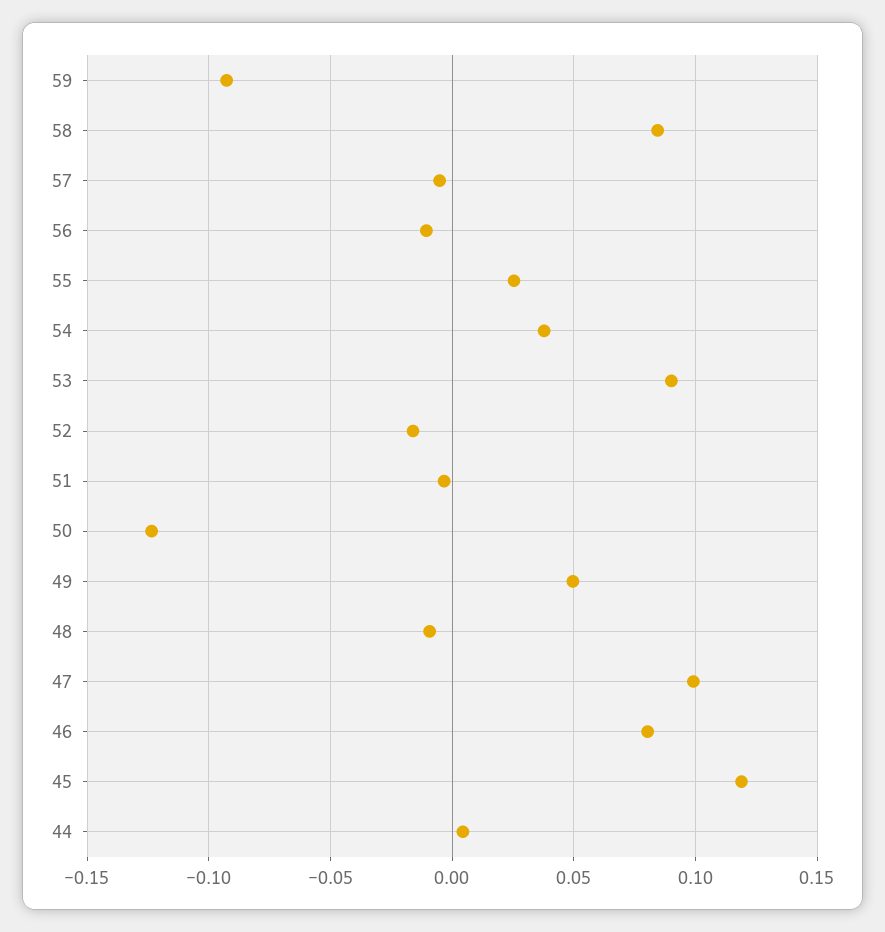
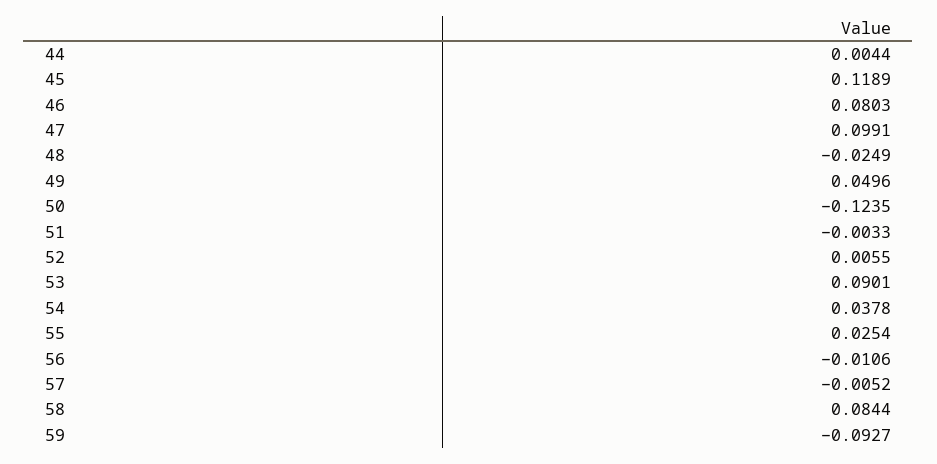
  {
    "59": -0.0927,
    "58": 0.0844,
    "57": -0.0052,
    "56": -0.0106,
    "55": 0.0254,
    "54": 0.0378,
    "53": 0.0901,
-   "52": -0.015,
+   "52": 0.0055,
    "51": -0.0033,
    "50": -0.1235,
    "49": 0.0496,
-   "48": -0.01,
+   "48": -0.0249,
    "47": 0.0991,
    "46": 0.0803,
    "45": 0.1189,
    "44": 0.0044
  }

